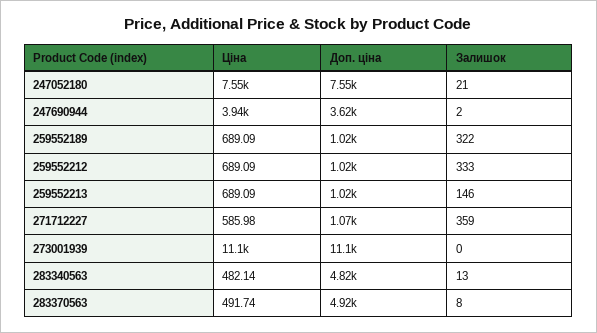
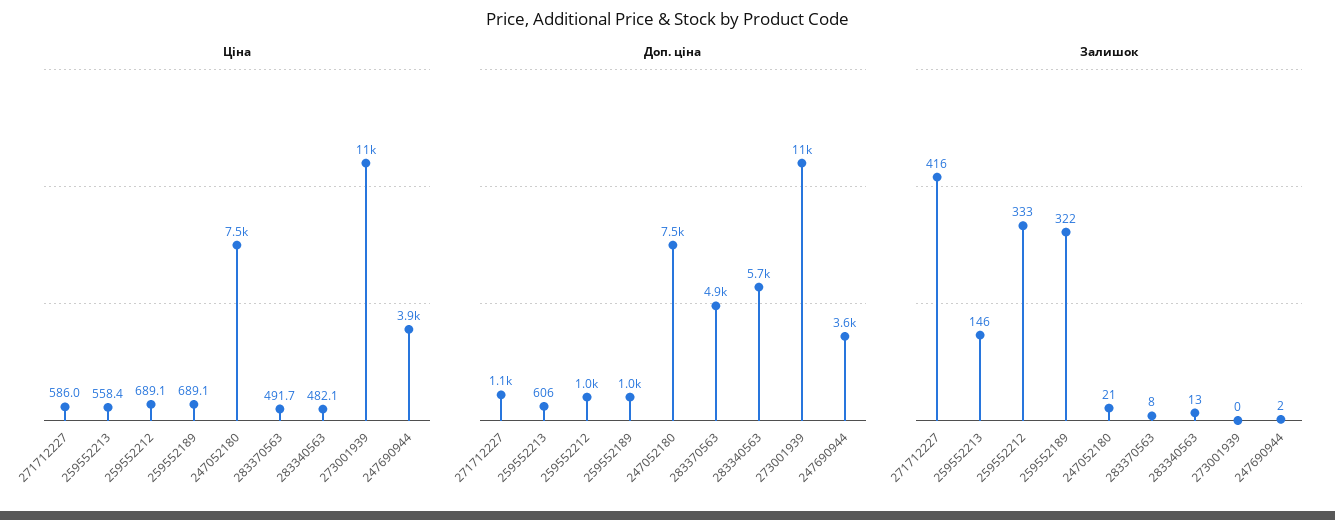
  {
    "Ціна": {
      "247052180": 7550,
      "247690944": 3940,
      "259552189": 689.09,
      "259552212": 689.09,
-     "259552213": 689.09,
+     "259552213": 558.4,
      "271712227": 585.98,
      "273001939": 11100,
      "283340563": 482.14,
      "283370563": 491.74
    },
    "Доп. ціна": {
      "247052180": 7550,
      "247690944": 3620,
      "259552189": 1020,
      "259552212": 1020,
-     "259552213": 1020,
+     "259552213": 606,
      "271712227": 1070,
      "273001939": 11100,
-     "283340563": 4820,
+     "283340563": 5700,
      "283370563": 4920
    },
    "Залишок": {
      "247052180": 21,
      "247690944": 2,
      "259552189": 322,
      "259552212": 333,
      "259552213": 146,
-     "271712227": 359,
+     "271712227": 416,
      "273001939": 0,
      "283340563": 13,
      "283370563": 8
    }
  }

